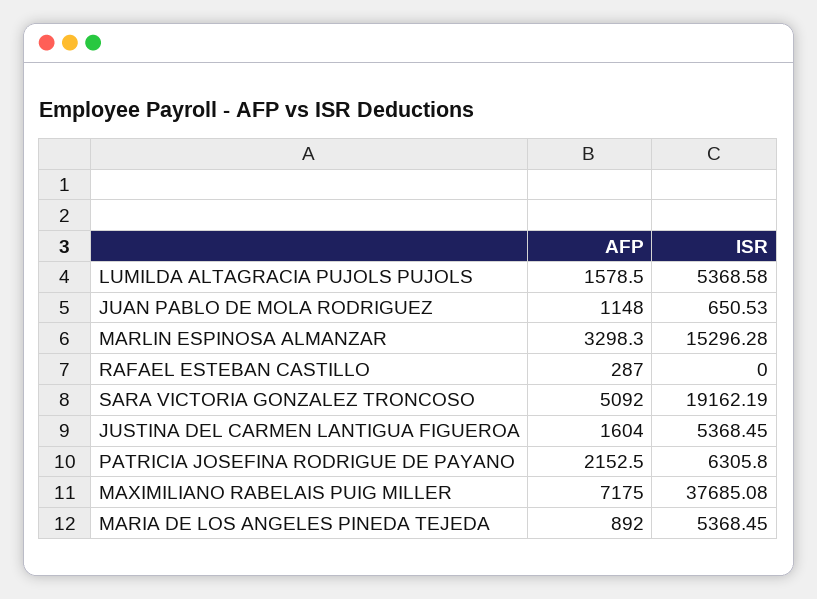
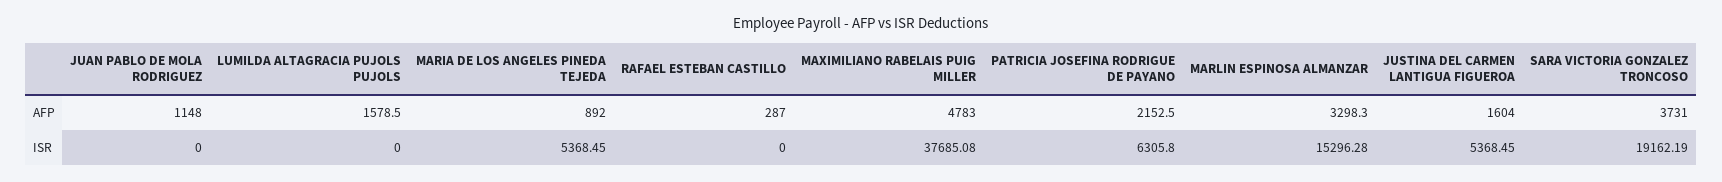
  {
    "AFP": {
      "LUMILDA ALTAGRACIA PUJOLS PUJOLS": 1578.5,
      "JUAN PABLO DE MOLA RODRIGUEZ": 1148,
      "MARLIN ESPINOSA ALMANZAR": 3298.3,
      "RAFAEL ESTEBAN CASTILLO": 287,
-     "SARA VICTORIA GONZALEZ TRONCOSO": 5092,
+     "SARA VICTORIA GONZALEZ TRONCOSO": 3731,
      "JUSTINA DEL CARMEN LANTIGUA FIGUEROA": 1604,
      "PATRICIA JOSEFINA RODRIGUE DE PAYANO": 2152.5,
-     "MAXIMILIANO RABELAIS PUIG MILLER": 7175,
+     "MAXIMILIANO RABELAIS PUIG MILLER": 4783,
      "MARIA DE LOS ANGELES PINEDA TEJEDA": 892
    },
    "ISR": {
-     "LUMILDA ALTAGRACIA PUJOLS PUJOLS": 5368.58,
+     "LUMILDA ALTAGRACIA PUJOLS PUJOLS": 0,
-     "JUAN PABLO DE MOLA RODRIGUEZ": 650.53,
+     "JUAN PABLO DE MOLA RODRIGUEZ": 0,
      "MARLIN ESPINOSA ALMANZAR": 15296.28,
      "RAFAEL ESTEBAN CASTILLO": 0,
      "SARA VICTORIA GONZALEZ TRONCOSO": 19162.19,
      "JUSTINA DEL CARMEN LANTIGUA FIGUEROA": 5368.45,
      "PATRICIA JOSEFINA RODRIGUE DE PAYANO": 6305.8,
      "MAXIMILIANO RABELAIS PUIG MILLER": 37685.08,
      "MARIA DE LOS ANGELES PINEDA TEJEDA": 5368.45
    }
  }

